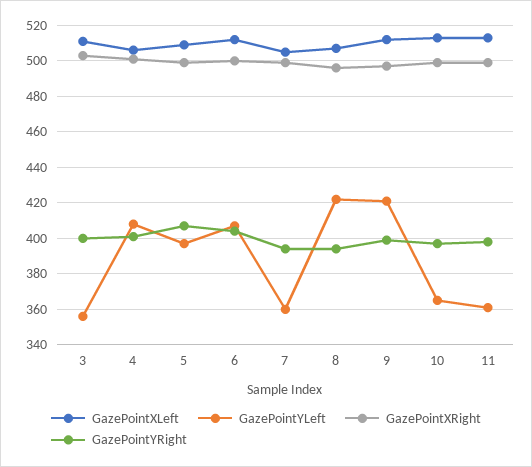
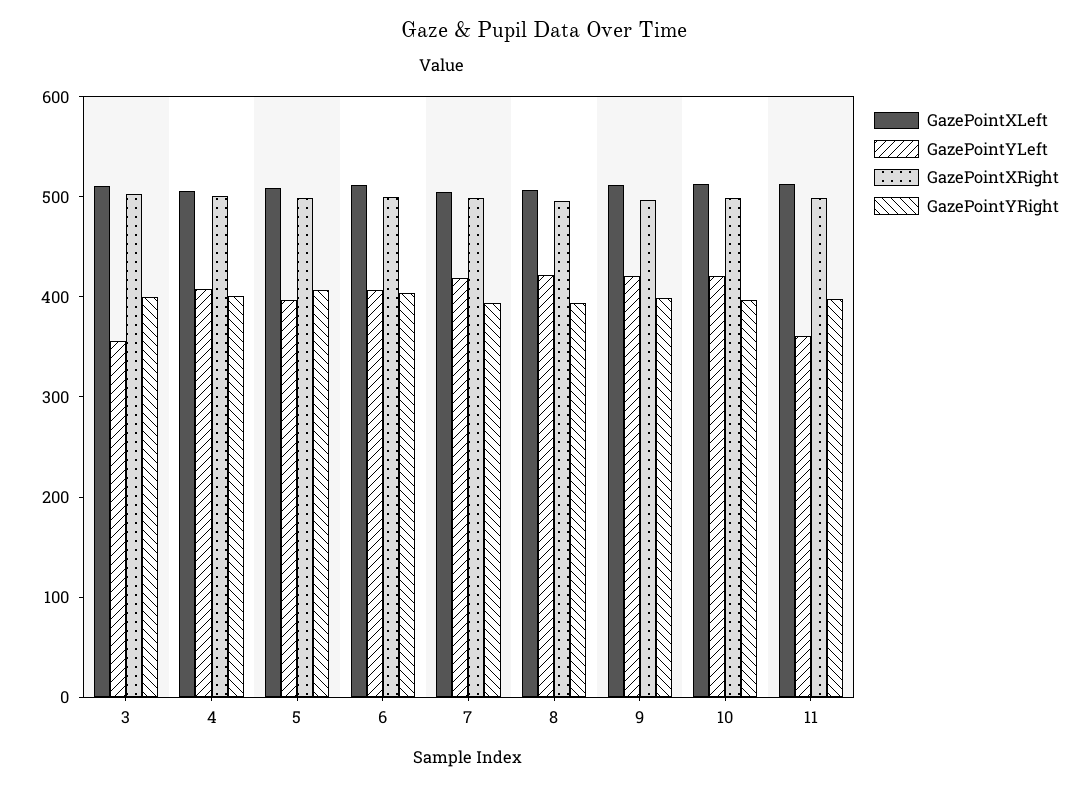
  {
    "GazePointXLeft": {
      "3": 510,
      "4": 505,
      "5": 510,
      "6": 510,
      "7": 505,
      "8": 505,
      "9": 510,
      "10": 515,
      "11": 515
    },
    "GazePointYLeft": {
      "3": 355,
      "4": 410,
      "5": 395,
      "6": 405,
-     "7": 360,
+     "7": 420,
      "8": 420,
      "9": 420,
-     "10": 365,
+     "10": 420,
      "11": 360
    },
    "GazePointXRight": {
      "3": 505,
      "4": 500,
      "5": 500,
      "6": 500,
      "7": 500,
      "8": 495,
      "9": 495,
      "10": 500,
      "11": 500
    },
    "GazePointYRight": {
      "3": 400,
      "4": 400,
      "5": 405,
      "6": 405,
      "7": 395,
      "8": 395,
      "9": 400,
      "10": 395,
      "11": 400
    }
  }

